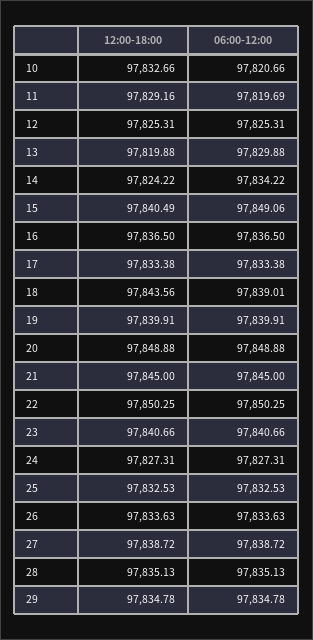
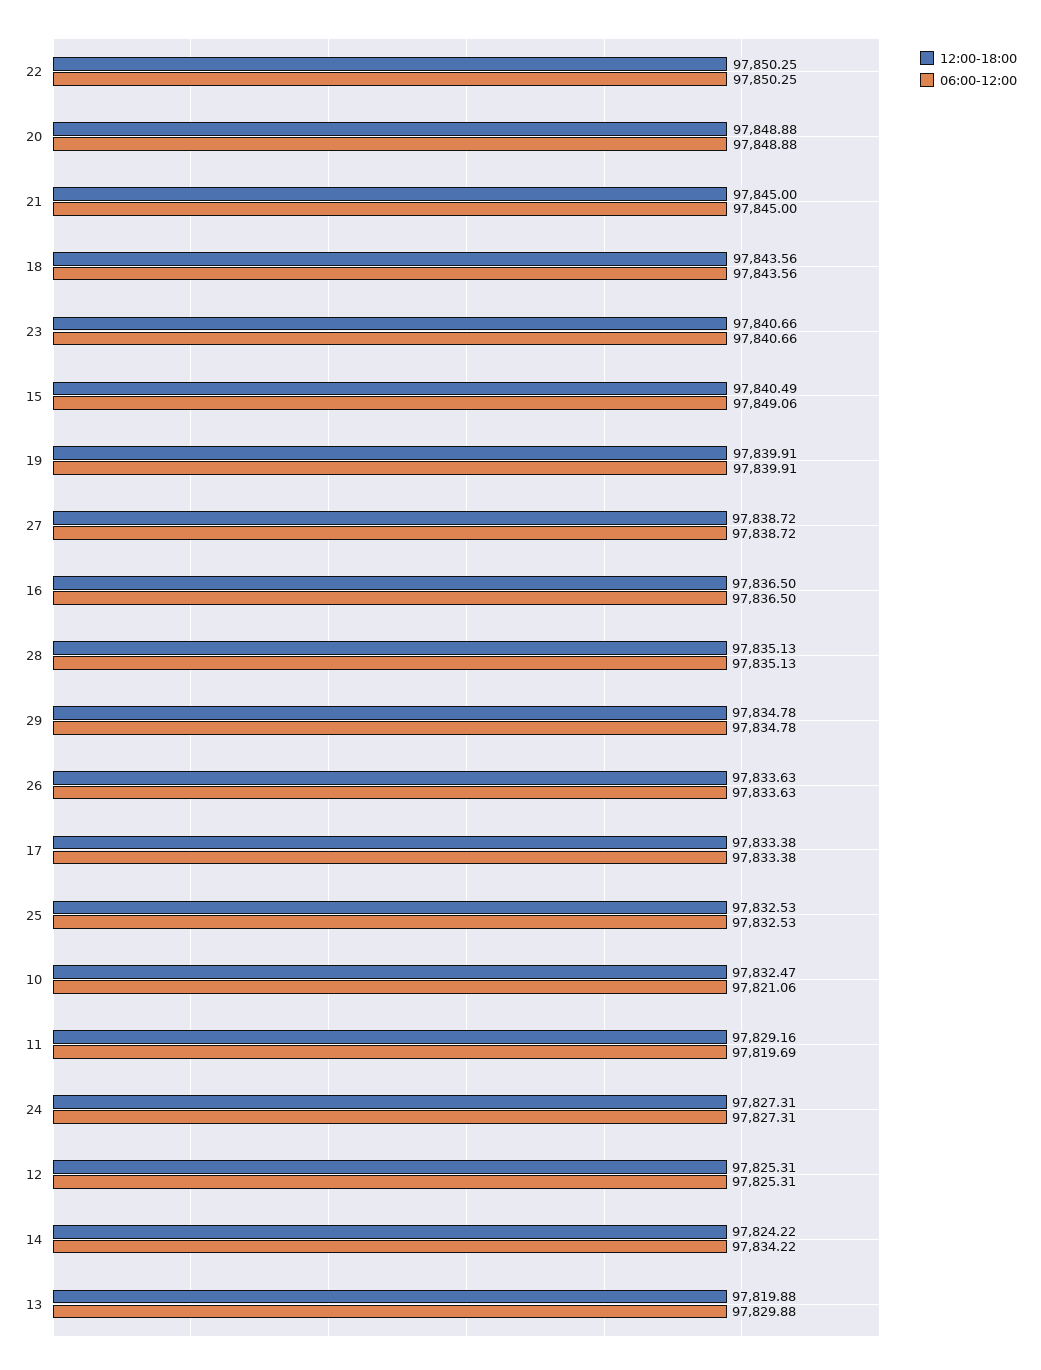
  {
    "12:00-18:00": {
-     "10": 97832.66,
+     "10": 97832.47,
      "11": 97829.16,
      "12": 97825.31,
      "13": 97819.88,
      "14": 97824.22,
      "15": 97840.49,
      "16": 97836.5,
      "17": 97833.38,
      "18": 97843.56,
      "19": 97839.91,
      "20": 97848.88,
      "21": 97845,
      "22": 97850.25,
      "23": 97840.66,
      "24": 97827.31,
      "25": 97832.53,
      "26": 97833.63,
      "27": 97838.72,
      "28": 97835.13,
      "29": 97834.78
    },
    "06:00-12:00": {
-     "10": 97820.66,
+     "10": 97821.06,
      "11": 97819.69,
      "12": 97825.31,
      "13": 97829.88,
      "14": 97834.22,
      "15": 97849.06,
      "16": 97836.5,
      "17": 97833.38,
-     "18": 97839.01,
+     "18": 97843.56,
      "19": 97839.91,
      "20": 97848.88,
      "21": 97845,
      "22": 97850.25,
      "23": 97840.66,
      "24": 97827.31,
      "25": 97832.53,
      "26": 97833.63,
      "27": 97838.72,
      "28": 97835.13,
      "29": 97834.78
    }
  }

